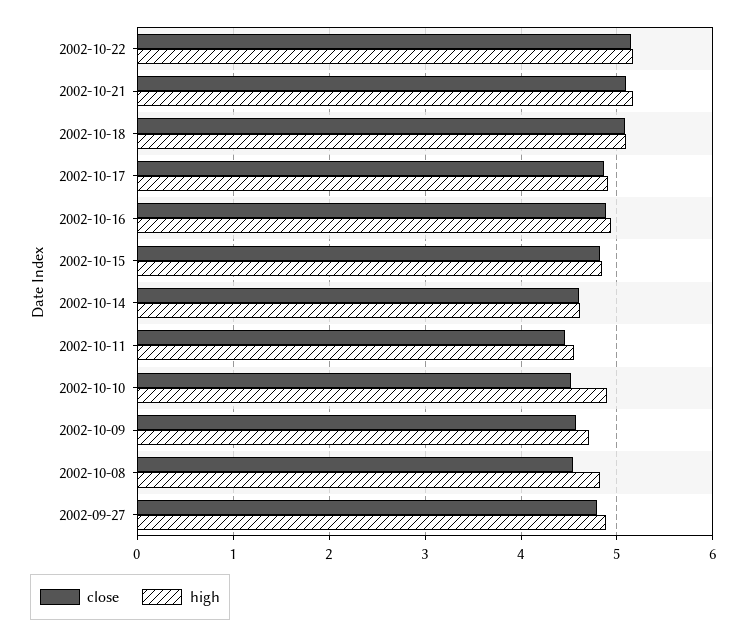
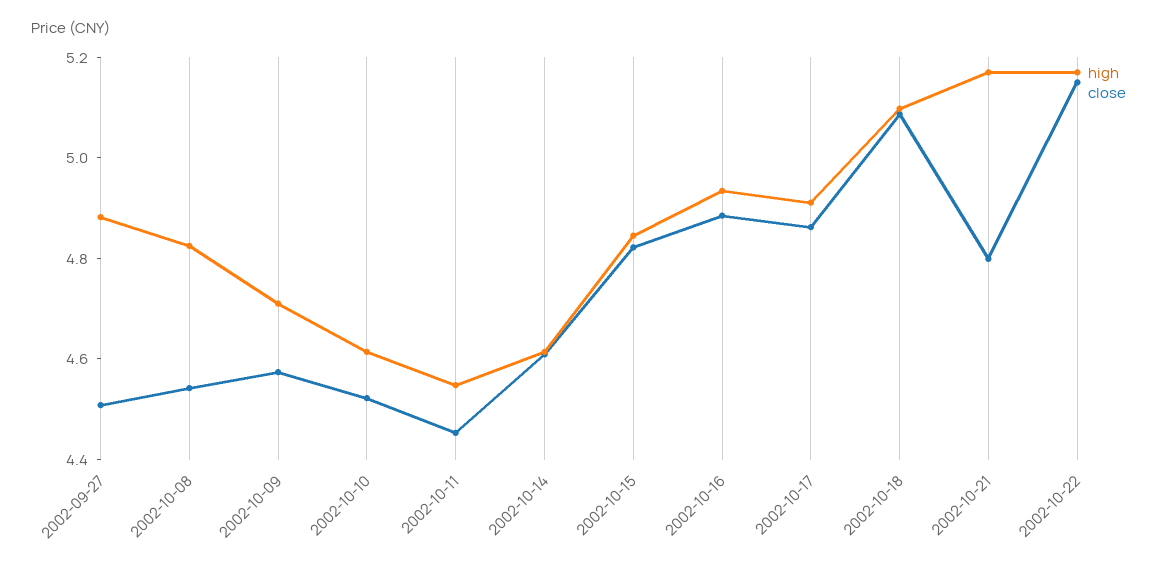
  {
    "close": {
      "2002-10-22": 5.15,
-     "2002-10-21": 5.1,
+     "2002-10-21": 4.8,
      "2002-10-18": 5.1,
      "2002-10-17": 4.85,
      "2002-10-16": 4.9,
      "2002-10-15": 4.8,
      "2002-10-14": 4.6,
      "2002-10-11": 4.45,
      "2002-10-10": 4.5,
      "2002-10-09": 4.55,
      "2002-10-08": 4.55,
-     "2002-09-27": 4.8
+     "2002-09-27": 4.5
    },
    "high": {
      "2002-10-22": 5.15,
      "2002-10-21": 5.15,
      "2002-10-18": 5.1,
      "2002-10-17": 4.9,
      "2002-10-16": 4.95,
      "2002-10-15": 4.85,
      "2002-10-14": 4.6,
      "2002-10-11": 4.55,
-     "2002-10-10": 4.9,
+     "2002-10-10": 4.6,
      "2002-10-09": 4.7,
      "2002-10-08": 4.85,
      "2002-09-27": 4.9
    }
  }

